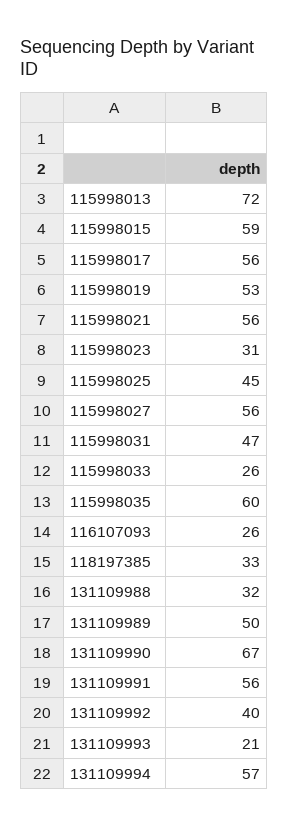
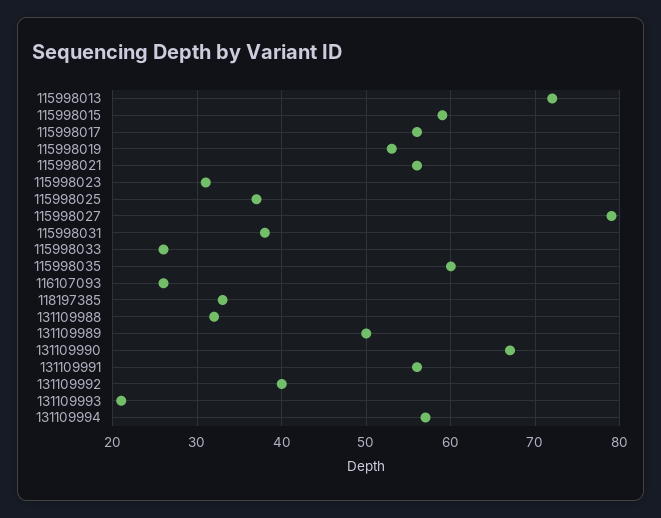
  {
    "115998013": 72,
    "115998015": 59,
    "115998017": 56,
    "115998019": 53,
    "115998021": 56,
    "115998023": 31,
-   "115998025": 45,
+   "115998025": 37,
-   "115998027": 56,
+   "115998027": 79,
-   "115998031": 47,
+   "115998031": 38,
    "115998033": 26,
    "115998035": 60,
    "116107093": 26,
    "118197385": 33,
    "131109988": 32,
    "131109989": 50,
    "131109990": 67,
    "131109991": 56,
    "131109992": 40,
    "131109993": 21,
    "131109994": 57
  }

